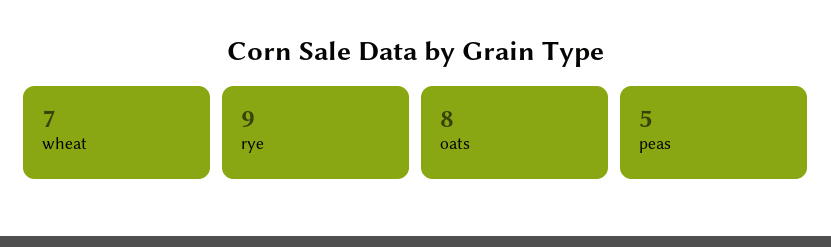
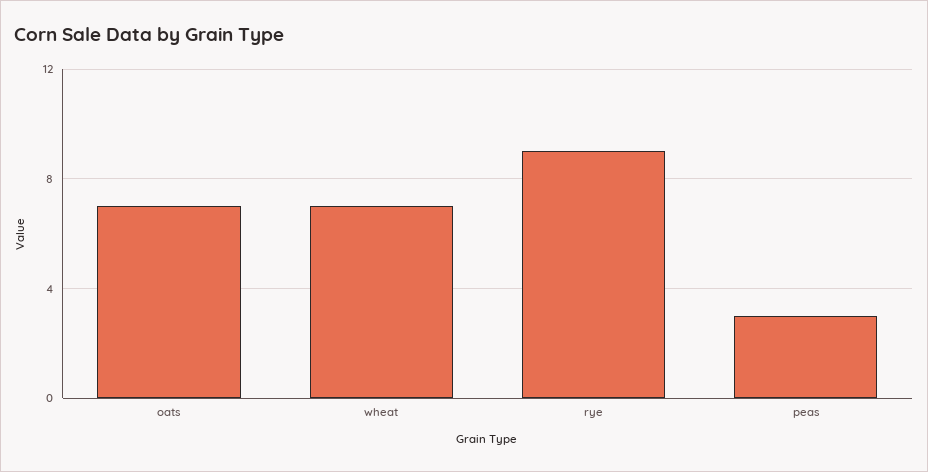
  {
    "wheat": 7,
    "rye": 9,
-   "oats": 8,
+   "oats": 7,
-   "peas": 5
+   "peas": 3
  }

